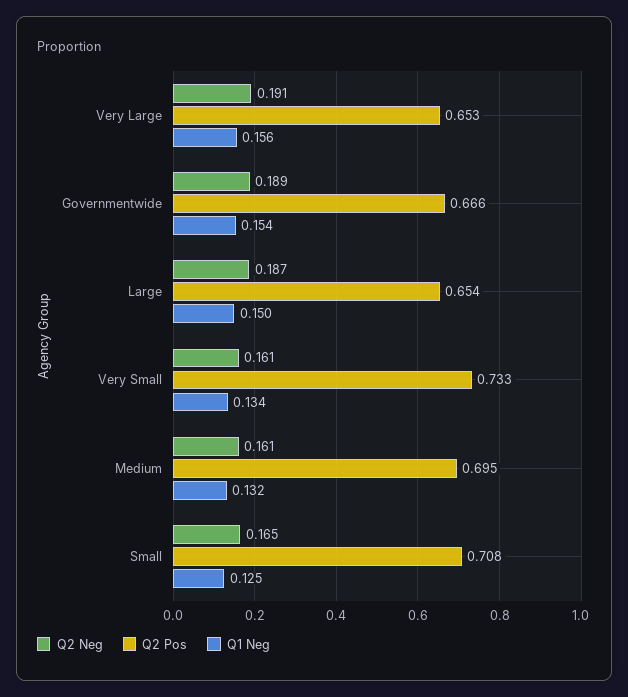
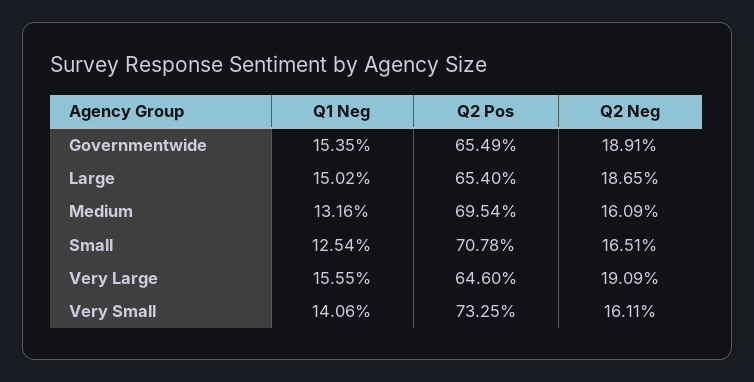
  {
    "Q2 Neg": {
      "Very Large": 0.1909,
      "Governmentwide": 0.1891,
      "Large": 0.1865,
      "Very Small": 0.1611,
      "Medium": 0.1609,
      "Small": 0.1651
    },
    "Q2 Pos": {
-     "Very Large": 0.653,
+     "Very Large": 0.646,
-     "Governmentwide": 0.666,
+     "Governmentwide": 0.6549,
      "Large": 0.654,
      "Very Small": 0.7325,
      "Medium": 0.6954,
      "Small": 0.7078
    },
    "Q1 Neg": {
      "Very Large": 0.1555,
      "Governmentwide": 0.1535,
      "Large": 0.1502,
-     "Very Small": 0.134,
+     "Very Small": 0.1406,
      "Medium": 0.1316,
      "Small": 0.1254
    }
  }

